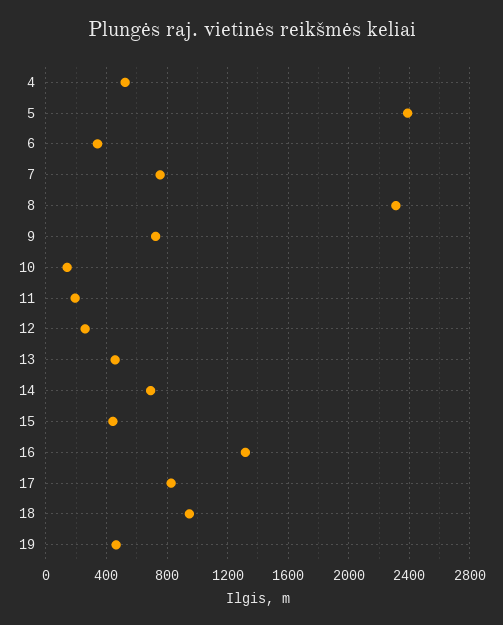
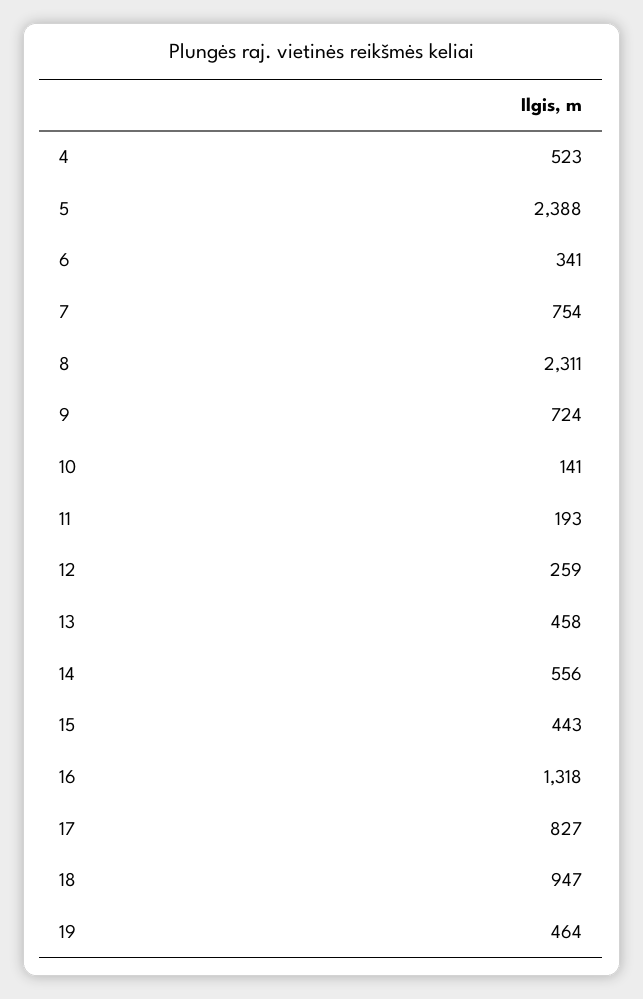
  {
    "4": 523,
    "5": 2388,
    "6": 341,
    "7": 754,
    "8": 2311,
    "9": 724,
    "10": 141,
    "11": 193,
    "12": 259,
    "13": 458,
-   "14": 700,
+   "14": 556,
    "15": 443,
    "16": 1318,
    "17": 827,
    "18": 947,
    "19": 464
  }

